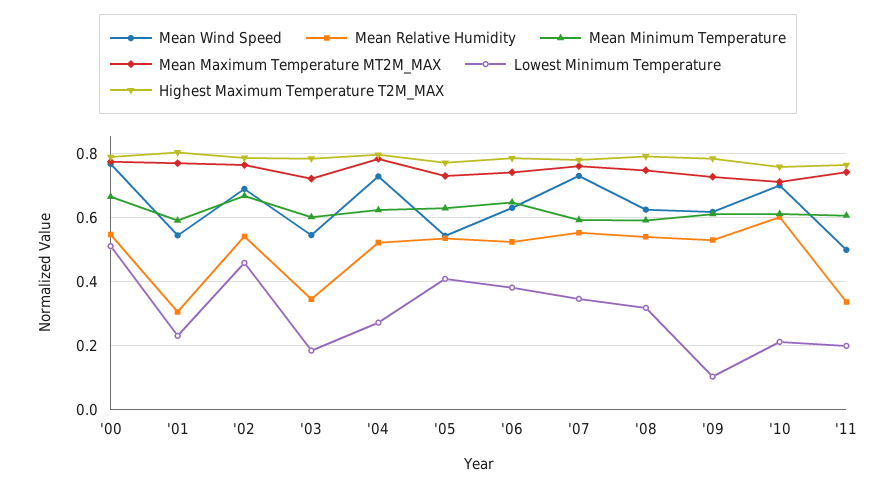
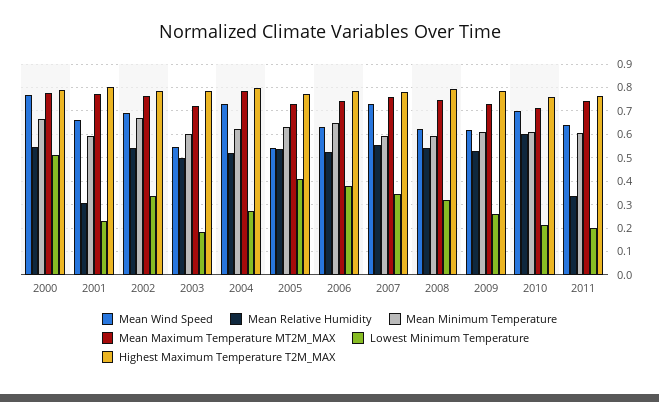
  {
    "Mean Wind Speed": {
      "'00": 0.76,
-     "'01": 0.54,
+     "'01": 0.65,
      "'02": 0.68,
      "'03": 0.54,
      "'04": 0.72,
      "'05": 0.54,
      "'06": 0.64,
      "'07": 0.74,
      "'08": 0.62,
      "'09": 0.62,
      "'10": 0.7,
-     "'11": 0.5
+     "'11": 0.65
    },
    "Mean Relative Humidity": {
      "'00": 0.54,
      "'01": 0.3,
      "'02": 0.54,
-     "'03": 0.34,
+     "'03": 0.5,
      "'04": 0.52,
      "'05": 0.54,
      "'06": 0.52,
      "'07": 0.56,
      "'08": 0.54,
      "'09": 0.54,
      "'10": 0.6,
      "'11": 0.34
    },
    "Mean Minimum Temperature": {
      "'00": 0.66,
      "'01": 0.6,
      "'02": 0.66,
      "'03": 0.6,
      "'04": 0.62,
      "'05": 0.62,
      "'06": 0.64,
      "'07": 0.6,
      "'08": 0.6,
      "'09": 0.62,
      "'10": 0.62,
      "'11": 0.6
    },
    "Mean Maximum Temperature MT2M_MAX": {
      "'00": 0.78,
      "'01": 0.76,
      "'02": 0.76,
      "'03": 0.72,
      "'04": 0.78,
      "'05": 0.74,
      "'06": 0.74,
      "'07": 0.76,
      "'08": 0.74,
      "'09": 0.72,
      "'10": 0.72,
      "'11": 0.74
    },
    "Lowest Minimum Temperature": {
      "'00": 0.52,
      "'01": 0.24,
-     "'02": 0.46,
+     "'02": 0.35,
      "'03": 0.18,
      "'04": 0.28,
      "'05": 0.4,
      "'06": 0.38,
      "'07": 0.34,
      "'08": 0.32,
-     "'09": 0.1,
+     "'09": 0.25,
      "'10": 0.22,
      "'11": 0.2
    },
    "Highest Maximum Temperature T2M_MAX": {
      "'00": 0.78,
      "'01": 0.8,
      "'02": 0.78,
      "'03": 0.78,
      "'04": 0.8,
      "'05": 0.78,
      "'06": 0.78,
      "'07": 0.78,
      "'08": 0.8,
      "'09": 0.78,
      "'10": 0.76,
      "'11": 0.76
    }
  }

